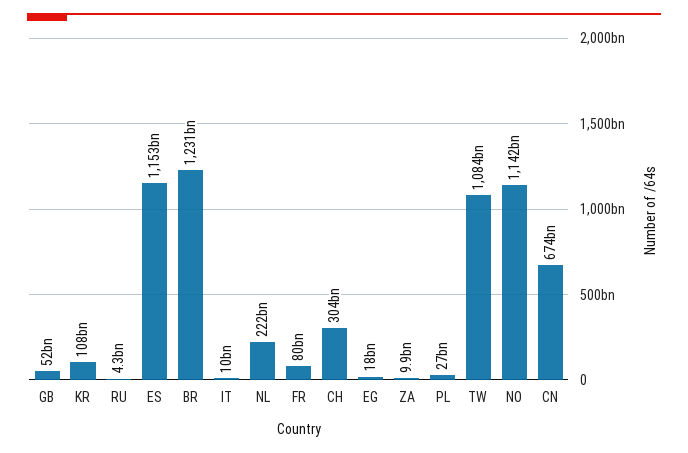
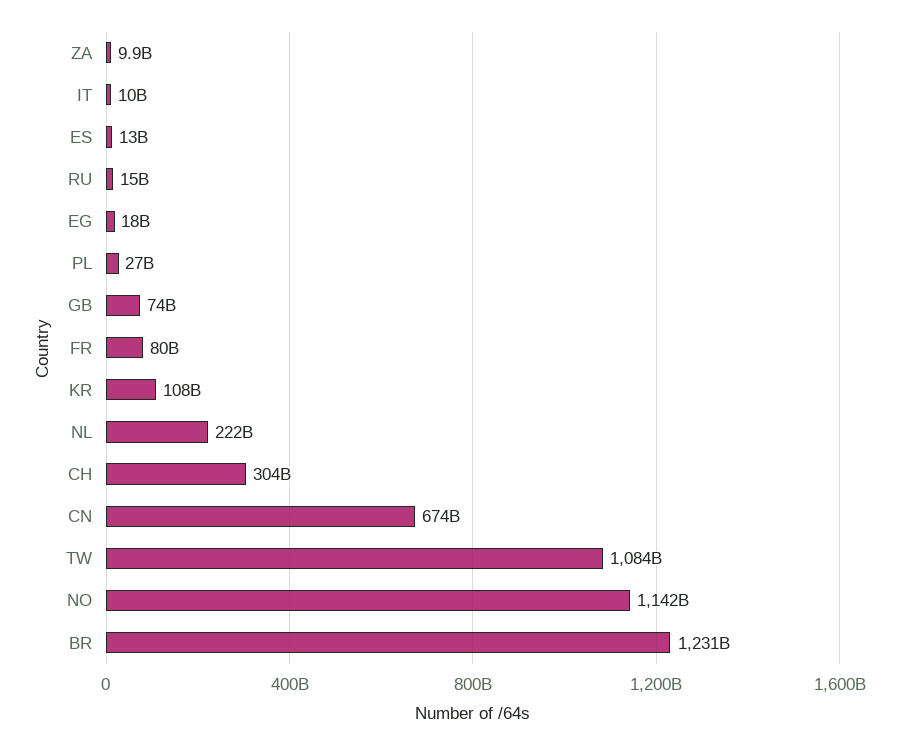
  {
-   "GB": 52000000000,
+   "GB": 74000000000,
    "KR": 108000000000,
-   "RU": 4300000000,
+   "RU": 15000000000,
-   "ES": 1153000000000,
+   "ES": 13000000000,
    "BR": 1231000000000,
    "IT": 10000000000,
    "NL": 222000000000,
    "FR": 80000000000,
    "CH": 304000000000,
    "EG": 18000000000,
    "ZA": 9900000000,
    "PL": 27000000000,
    "TW": 1084000000000,
    "NO": 1142000000000,
    "CN": 674000000000
  }

